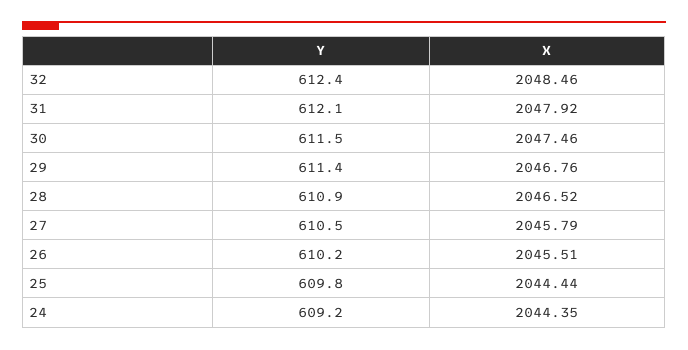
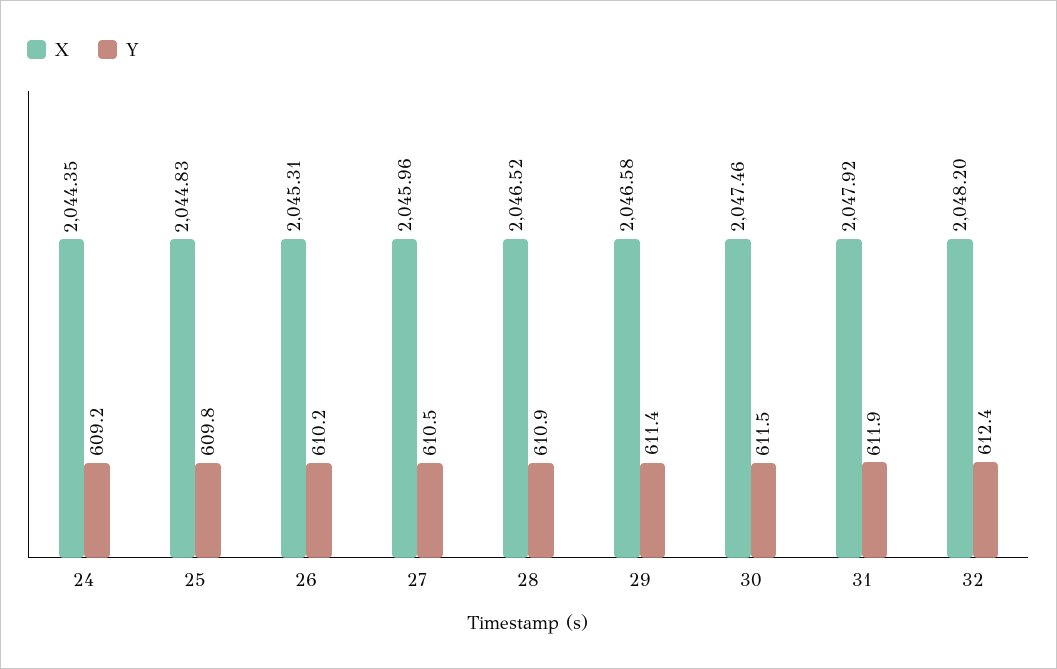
  {
    "Y": {
      "32": 612.4,
-     "31": 612.1,
+     "31": 611.9,
      "30": 611.5,
      "29": 611.4,
      "28": 610.9,
      "27": 610.5,
      "26": 610.2,
      "25": 609.8,
      "24": 609.2
    },
    "X": {
-     "32": 2048.46,
+     "32": 2048.2,
      "31": 2047.92,
      "30": 2047.46,
-     "29": 2046.76,
+     "29": 2046.58,
      "28": 2046.52,
-     "27": 2045.79,
+     "27": 2045.96,
-     "26": 2045.51,
+     "26": 2045.31,
-     "25": 2044.44,
+     "25": 2044.83,
      "24": 2044.35
    }
  }

